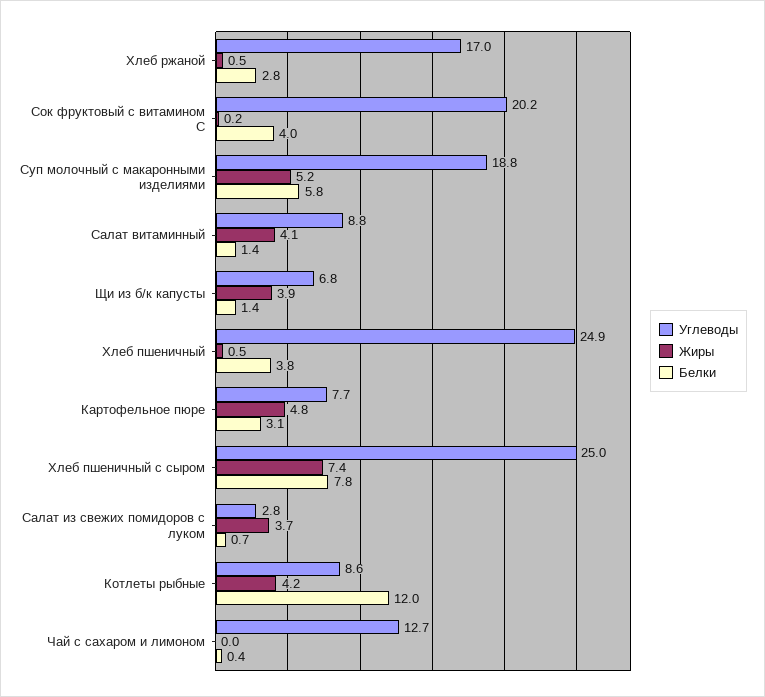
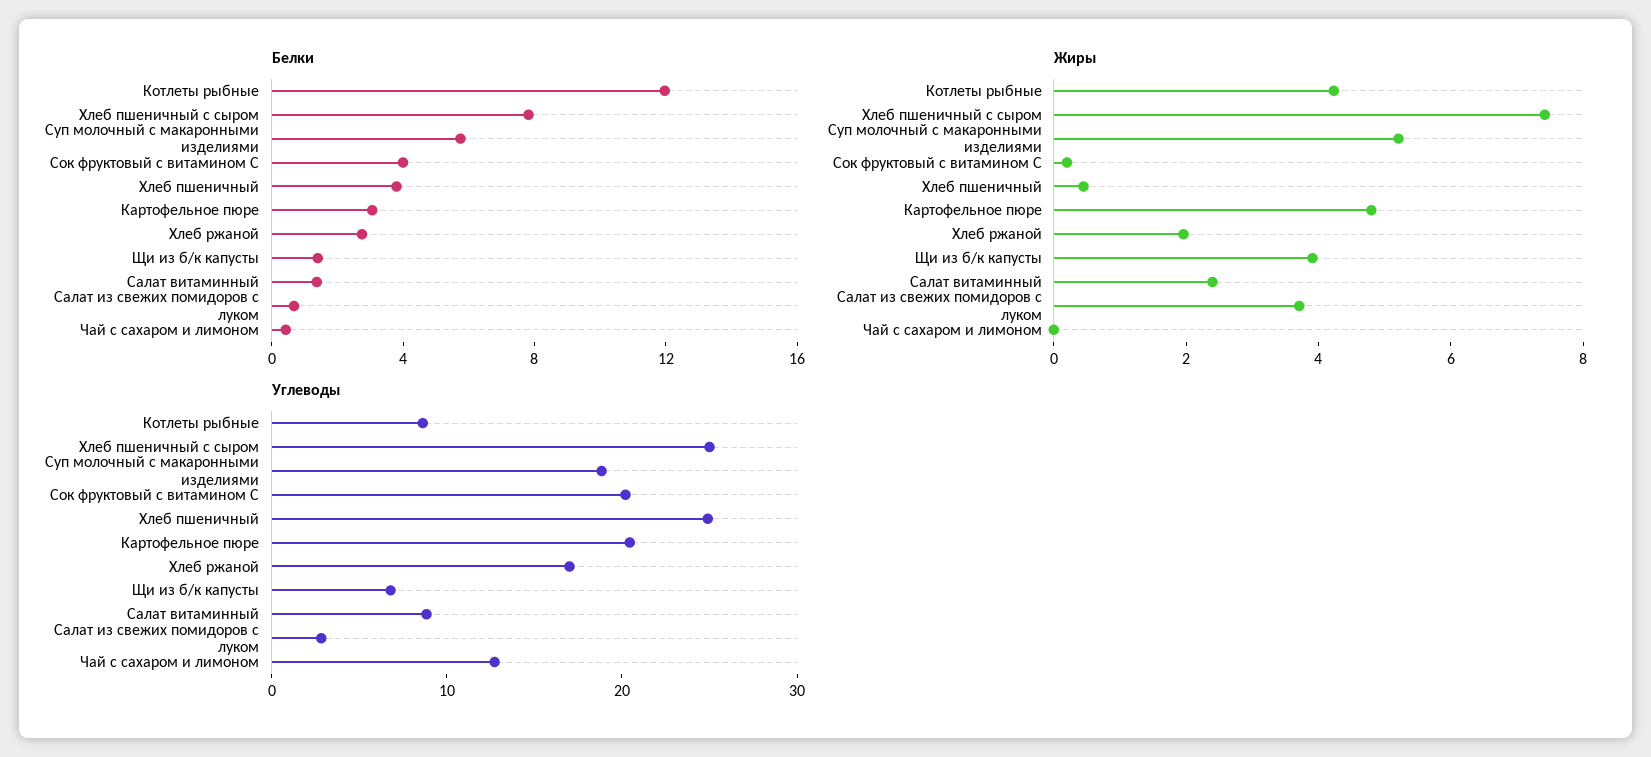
  {
    "Углеводы": {
      "Хлеб ржаной": 17,
      "Сок фруктовый с витамином С": 20.2,
      "Суп молочный с макаронными изделиями": 18.8,
      "Салат витаминный": 8.8,
      "Щи из б/к капусты": 6.8,
      "Хлеб пшеничный": 24.9,
-     "Картофельное пюре": 7.7,
+     "Картофельное пюре": 20,
      "Хлеб пшеничный с сыром": 25,
      "Салат из свежих помидоров с луком": 2.8,
      "Котлеты рыбные": 8.6,
      "Чай с сахаром и лимоном": 12.7
    },
    "Жиры": {
-     "Хлеб ржаной": 0.5,
+     "Хлеб ржаной": 2,
      "Сок фруктовый с витамином С": 0.2,
      "Суп молочный с макаронными изделиями": 5.2,
-     "Салат витаминный": 4.1,
+     "Салат витаминный": 2.5,
      "Щи из б/к капусты": 3.9,
      "Хлеб пшеничный": 0.5,
      "Картофельное пюре": 4.8,
      "Хлеб пшеничный с сыром": 7.4,
      "Салат из свежих помидоров с луком": 3.7,
      "Котлеты рыбные": 4.2,
      "Чай с сахаром и лимоном": 0
    },
    "Белки": {
      "Хлеб ржаной": 2.8,
      "Сок фруктовый с витамином С": 4,
      "Суп молочный с макаронными изделиями": 5.8,
      "Салат витаминный": 1.4,
      "Щи из б/к капусты": 1.4,
      "Хлеб пшеничный": 3.8,
      "Картофельное пюре": 3.1,
      "Хлеб пшеничный с сыром": 7.8,
      "Салат из свежих помидоров с луком": 0.7,
      "Котлеты рыбные": 12,
      "Чай с сахаром и лимоном": 0.4
    }
  }

